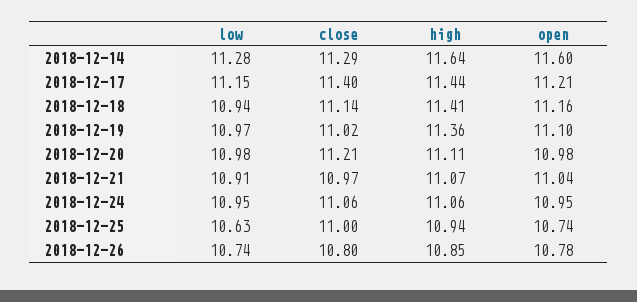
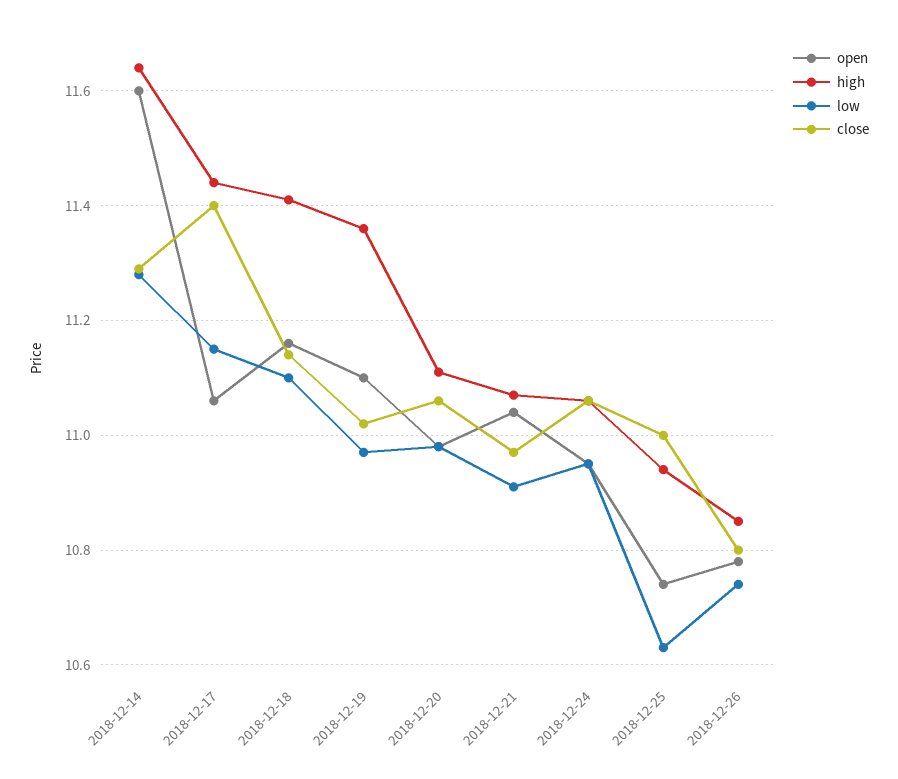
  {
    "low": {
      "2018-12-14": 11.28,
      "2018-12-17": 11.15,
-     "2018-12-18": 10.94,
+     "2018-12-18": 11.1,
      "2018-12-19": 10.97,
      "2018-12-20": 10.98,
      "2018-12-21": 10.91,
      "2018-12-24": 10.95,
      "2018-12-25": 10.63,
      "2018-12-26": 10.74
    },
    "close": {
      "2018-12-14": 11.29,
      "2018-12-17": 11.4,
      "2018-12-18": 11.14,
      "2018-12-19": 11.02,
-     "2018-12-20": 11.21,
+     "2018-12-20": 11.05,
      "2018-12-21": 10.97,
      "2018-12-24": 11.06,
      "2018-12-25": 11,
      "2018-12-26": 10.8
    },
    "high": {
      "2018-12-14": 11.64,
      "2018-12-17": 11.44,
      "2018-12-18": 11.41,
      "2018-12-19": 11.36,
      "2018-12-20": 11.11,
      "2018-12-21": 11.07,
      "2018-12-24": 11.06,
      "2018-12-25": 10.94,
      "2018-12-26": 10.85
    },
    "open": {
      "2018-12-14": 11.6,
-     "2018-12-17": 11.21,
+     "2018-12-17": 11.05,
      "2018-12-18": 11.16,
      "2018-12-19": 11.1,
      "2018-12-20": 10.98,
      "2018-12-21": 11.04,
      "2018-12-24": 10.95,
      "2018-12-25": 10.74,
      "2018-12-26": 10.78
    }
  }

